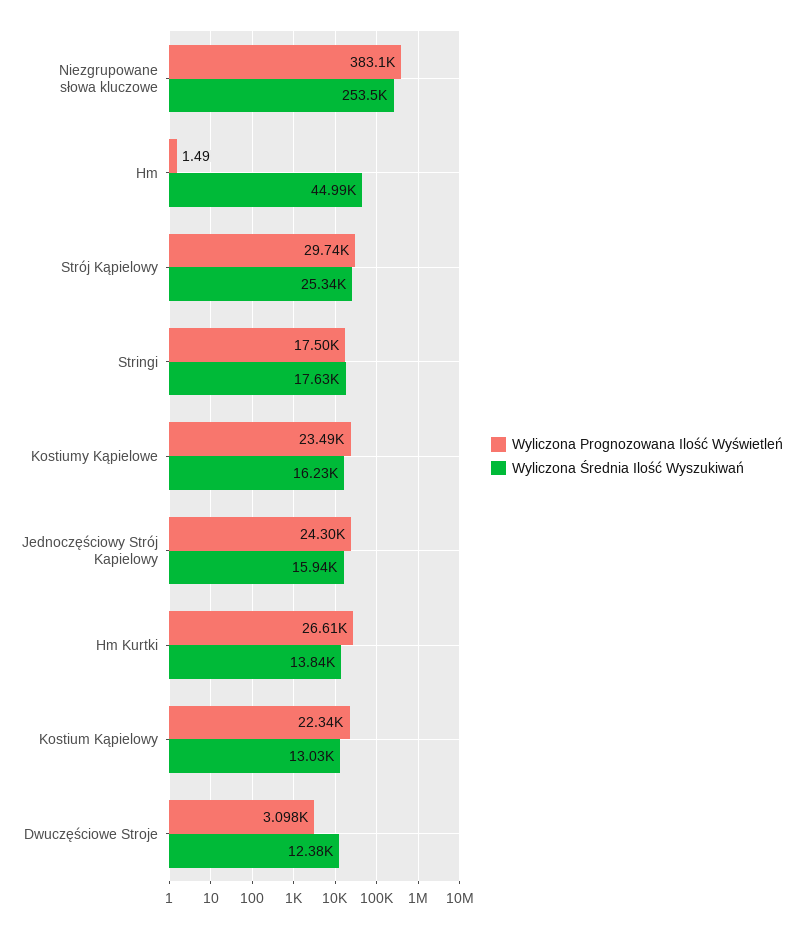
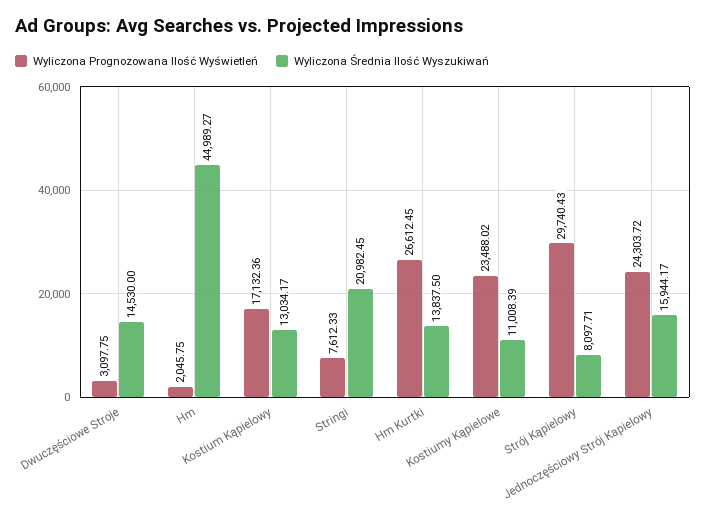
  {
    "Wyliczona Prognozowana Ilość Wyświetleń": {
-     "Niezgrupowane słowa kluczowe": 383100,
-     "Hm": 1.49,
+     "Hm": 2045.75,
      "Strój Kąpielowy": 29740.43,
-     "Stringi": 17500,
+     "Stringi": 7612.33,
      "Kostiumy Kąpielowe": 23488.02,
      "Jednoczęściowy Strój Kapielowy": 24303.72,
      "Hm Kurtki": 26612.45,
-     "Kostium Kąpielowy": 22340,
+     "Kostium Kąpielowy": 17132.36,
      "Dwuczęściowe Stroje": 3097.75
    },
    "Wyliczona Średnia Ilość Wyszukiwań": {
-     "Niezgrupowane słowa kluczowe": 253500,
      "Hm": 44989.27,
-     "Strój Kąpielowy": 25340,
+     "Strój Kąpielowy": 8097.71,
-     "Stringi": 17630,
+     "Stringi": 20982.45,
-     "Kostiumy Kąpielowe": 16230,
+     "Kostiumy Kąpielowe": 11008.39,
      "Jednoczęściowy Strój Kapielowy": 15944.17,
      "Hm Kurtki": 13837.5,
      "Kostium Kąpielowy": 13034.17,
-     "Dwuczęściowe Stroje": 12380
+     "Dwuczęściowe Stroje": 14530
    }
  }

